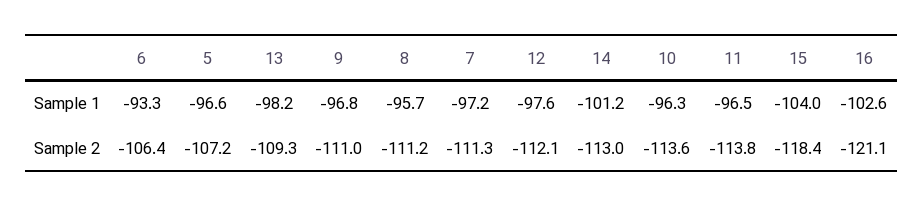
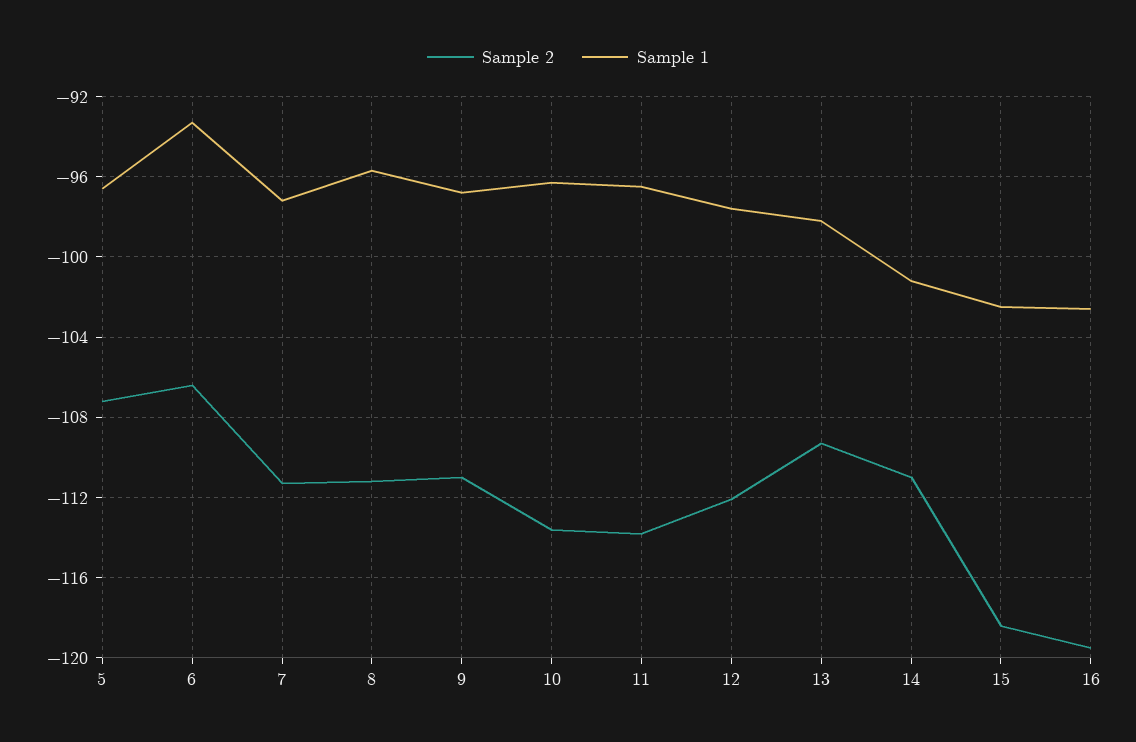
  {
    "Sample 1": {
      "6": -93.3,
      "5": -96.6,
      "13": -98.2,
      "9": -96.8,
      "8": -95.7,
      "7": -97.2,
      "12": -97.6,
      "14": -101.2,
      "10": -96.3,
      "11": -96.5,
-     "15": -104,
+     "15": -102.5,
      "16": -102.6
    },
    "Sample 2": {
      "6": -106.4,
      "5": -107.2,
      "13": -109.3,
      "9": -111,
      "8": -111.2,
      "7": -111.3,
      "12": -112.1,
-     "14": -113,
+     "14": -111,
      "10": -113.6,
      "11": -113.8,
      "15": -118.4,
-     "16": -121.1
+     "16": -119.5
    }
  }

